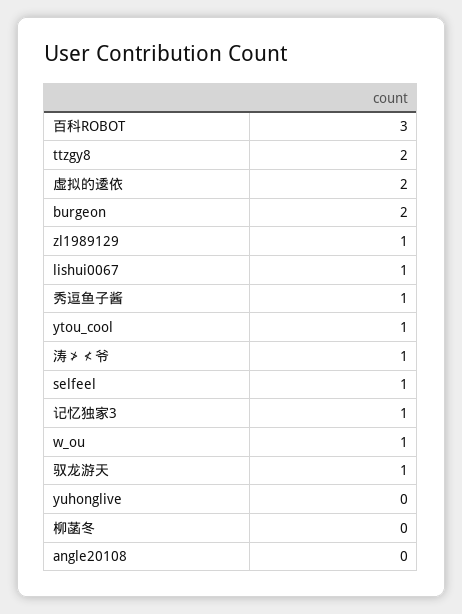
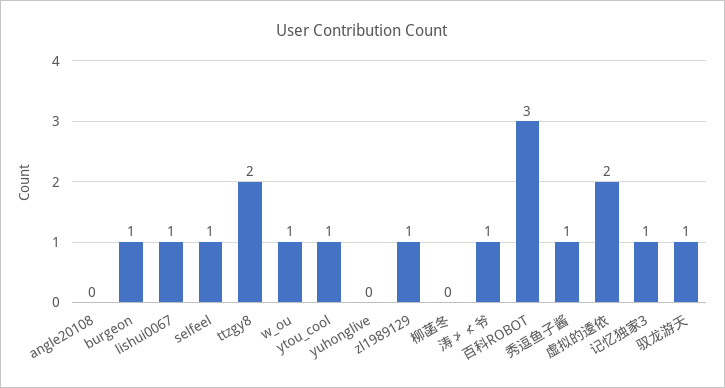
  {
    "百科ROBOT": 3,
    "ttzgy8": 2,
    "虚拟的逶依": 2,
-   "burgeon": 2,
+   "burgeon": 1,
    "zl1989129": 1,
    "lishui0067": 1,
    "秀逗鱼子酱": 1,
    "ytou_cool": 1,
    "涛≯≮爷": 1,
    "selfeel": 1,
    "记忆独家3": 1,
    "w_ou": 1,
    "驭龙游天": 1,
    "yuhonglive": 0,
    "柳菡冬": 0,
    "angle20108": 0
  }

